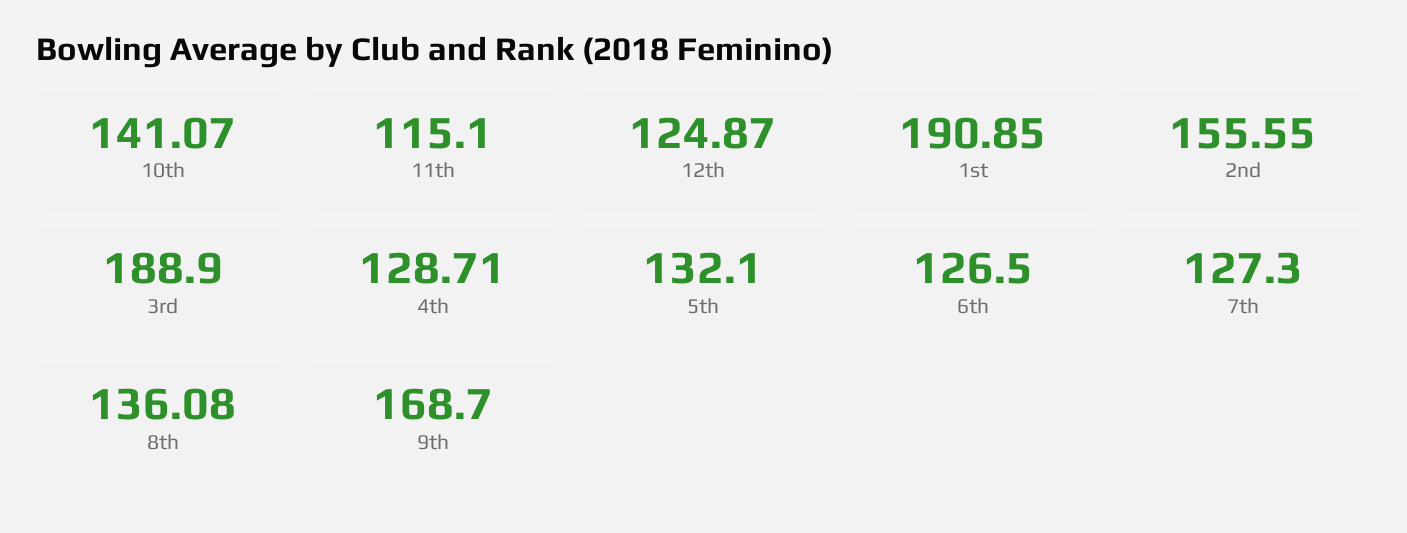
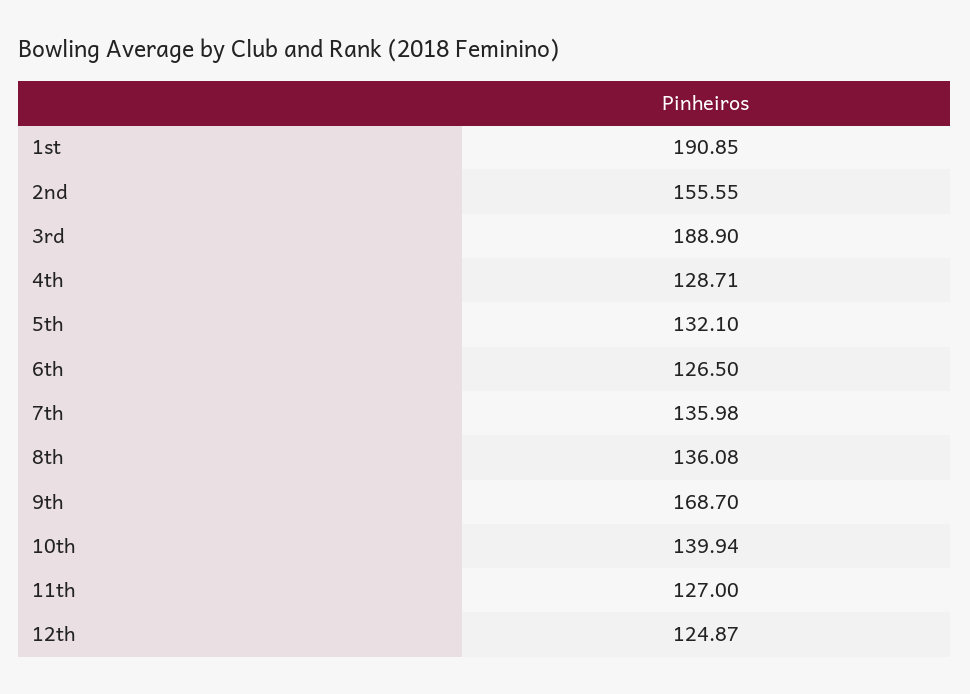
  {
-   "10th": 141.07,
+   "10th": 139.94,
-   "11th": 115.1,
+   "11th": 127,
    "12th": 124.87,
    "1st": 190.85,
    "2nd": 155.55,
    "3rd": 188.9,
    "4th": 128.71,
    "5th": 132.1,
    "6th": 126.5,
-   "7th": 127.3,
+   "7th": 135.98,
    "8th": 136.08,
    "9th": 168.7
  }

